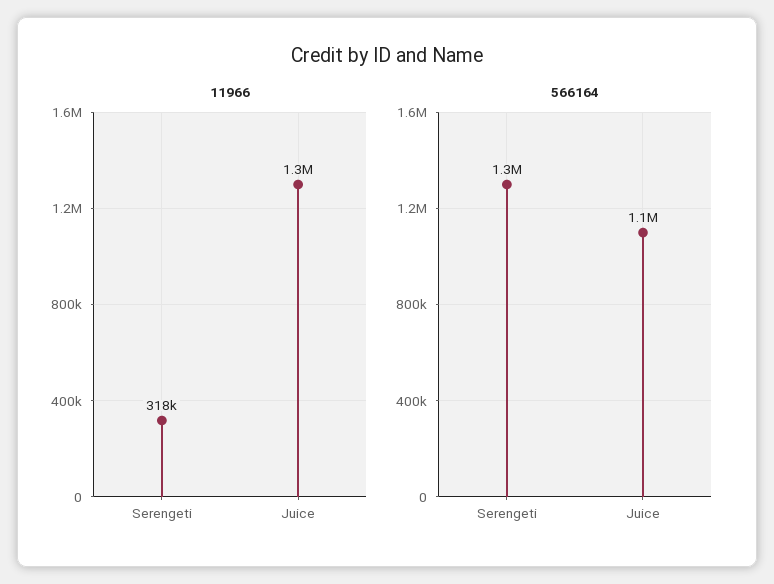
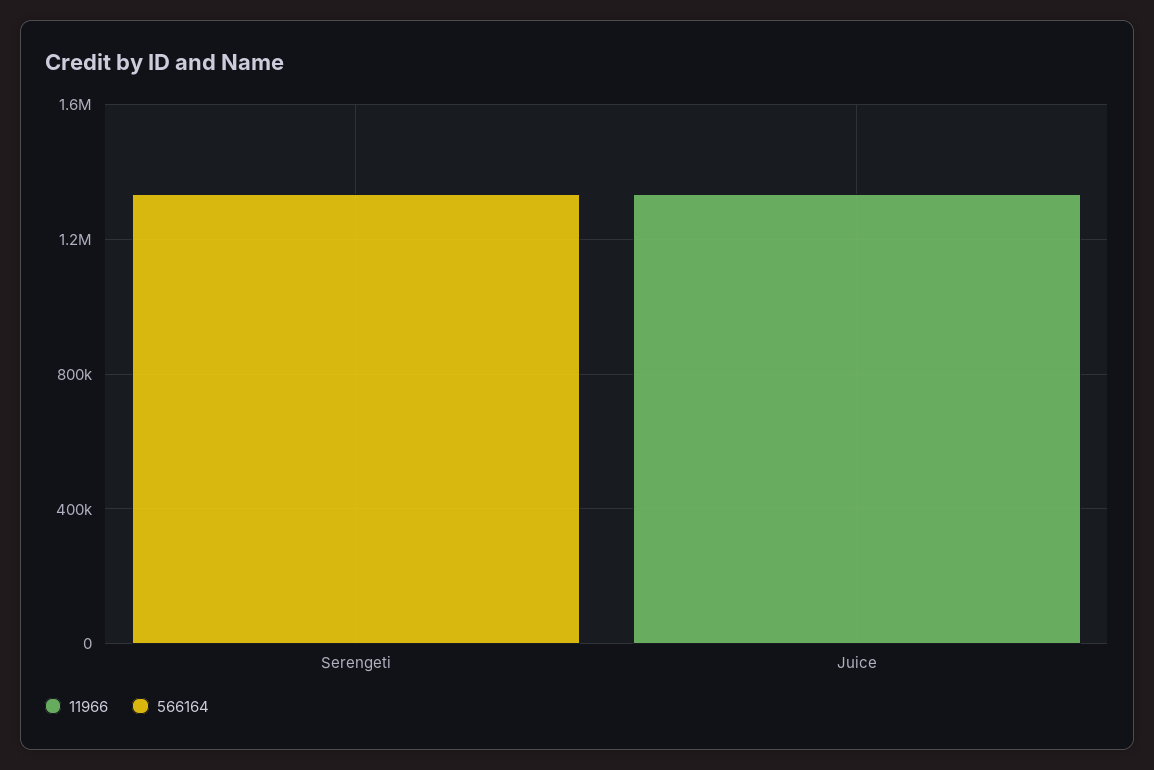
  {
    "11966": {
-     "Serengeti": 318000,
+     "Serengeti": 0,
      "Juice": 1300000
    },
    "566164": {
      "Serengeti": 1300000,
-     "Juice": 1100000
+     "Juice": 0
    }
  }

